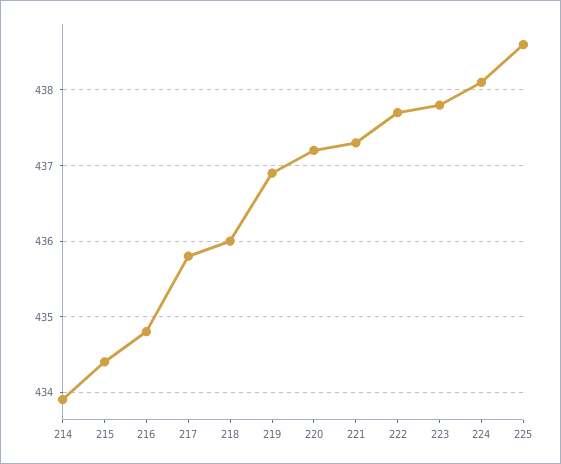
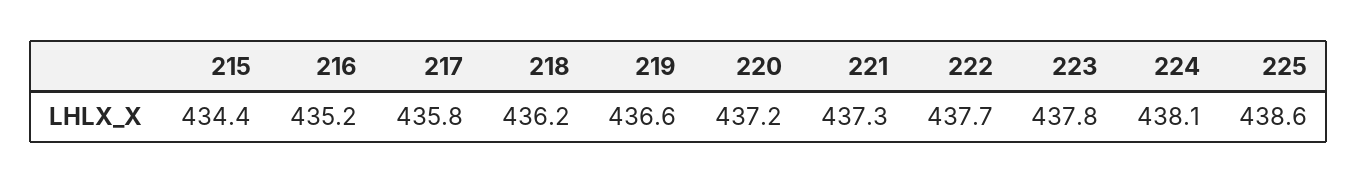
  {
-   "214": 433.9,
    "215": 434.4,
-   "216": 434.8,
+   "216": 435.2,
    "217": 435.8,
-   "218": 436,
+   "218": 436.2,
-   "219": 436.9,
+   "219": 436.6,
    "220": 437.2,
    "221": 437.3,
    "222": 437.7,
    "223": 437.8,
    "224": 438.1,
    "225": 438.6
  }

